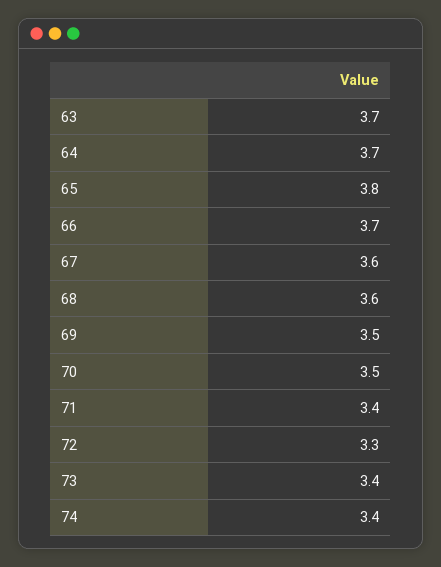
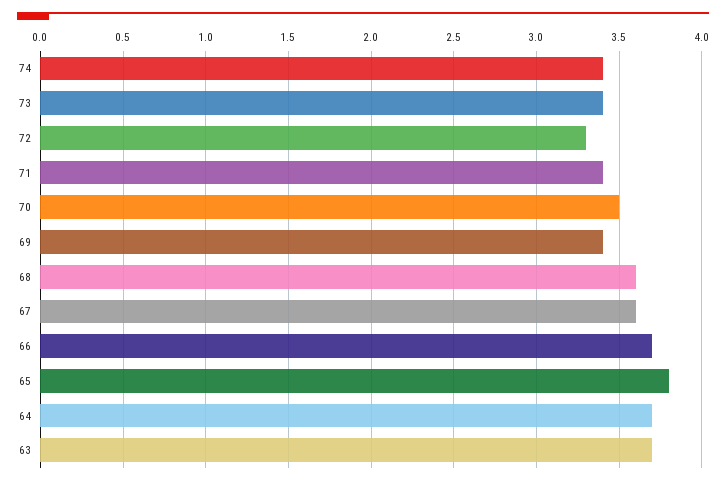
  {
    "63": 3.7,
    "64": 3.7,
    "65": 3.8,
    "66": 3.7,
    "67": 3.6,
    "68": 3.6,
-   "69": 3.5,
+   "69": 3.4,
    "70": 3.5,
    "71": 3.4,
    "72": 3.3,
    "73": 3.4,
    "74": 3.4
  }

